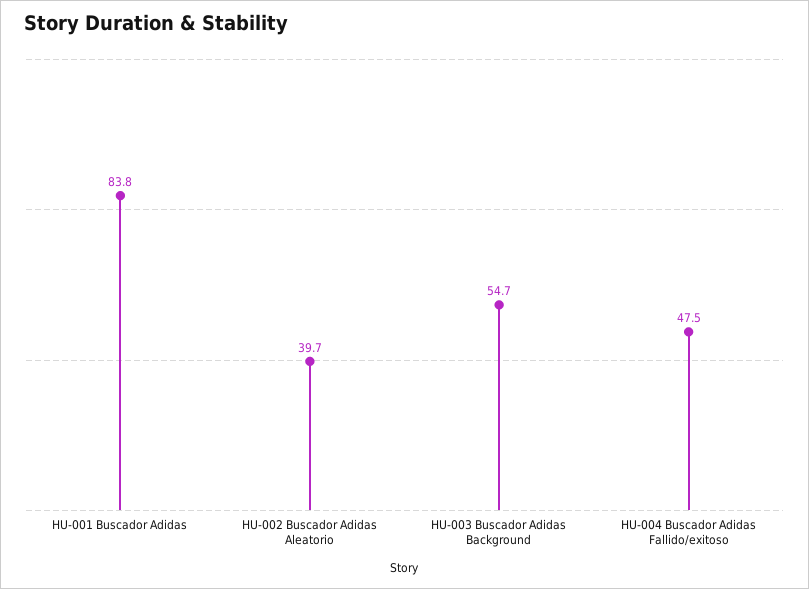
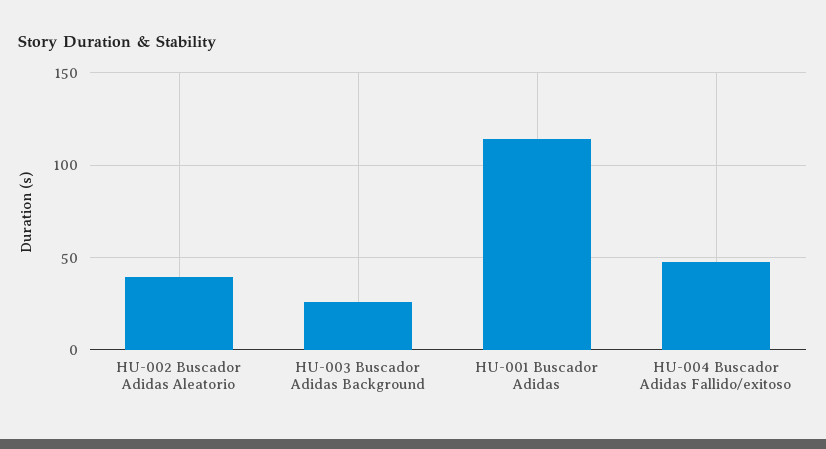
  {
-   "HU-001 Buscador Adidas": 83.8,
+   "HU-001 Buscador Adidas": 115,
    "HU-002 Buscador Adidas Aleatorio": 39.7,
-   "HU-003 Buscador Adidas Background": 54.7,
+   "HU-003 Buscador Adidas Background": 25,
    "HU-004 Buscador Adidas Fallido/exitoso": 47.5
  }

